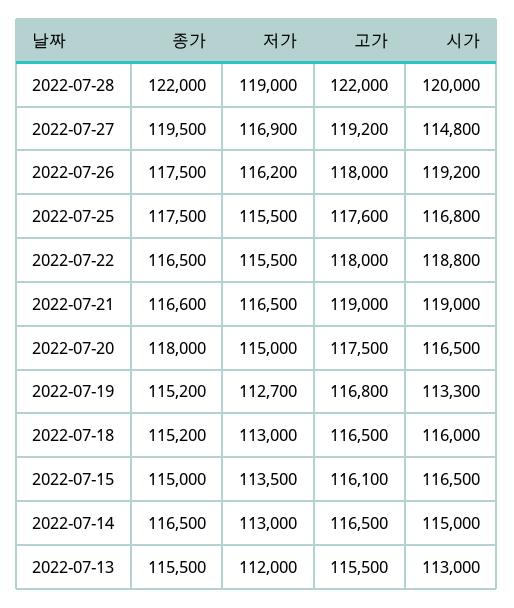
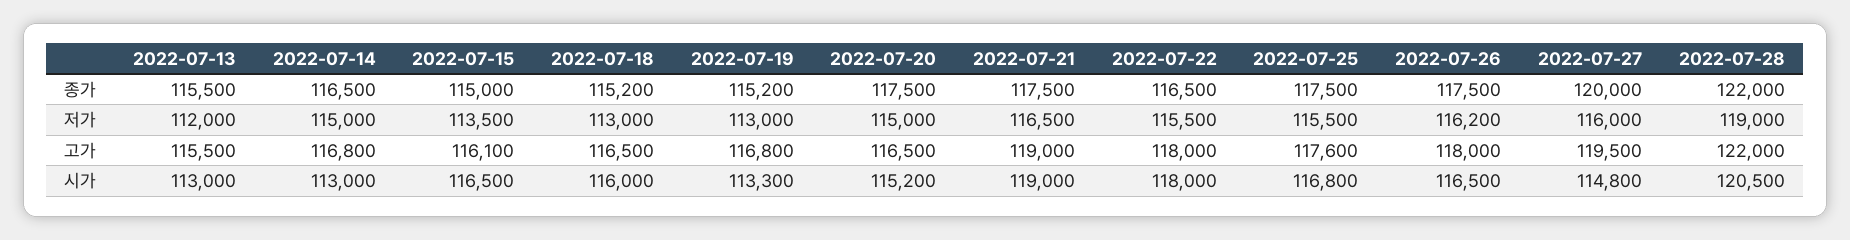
  {
    "종가": {
      "2022-07-28": 122000,
-     "2022-07-27": 119500,
+     "2022-07-27": 120000,
      "2022-07-26": 117500,
      "2022-07-25": 117500,
      "2022-07-22": 116500,
-     "2022-07-21": 116600,
+     "2022-07-21": 117500,
-     "2022-07-20": 118000,
+     "2022-07-20": 117500,
      "2022-07-19": 115200,
      "2022-07-18": 115200,
      "2022-07-15": 115000,
      "2022-07-14": 116500,
      "2022-07-13": 115500
    },
    "저가": {
      "2022-07-28": 119000,
-     "2022-07-27": 116900,
+     "2022-07-27": 116000,
      "2022-07-26": 116200,
      "2022-07-25": 115500,
      "2022-07-22": 115500,
      "2022-07-21": 116500,
      "2022-07-20": 115000,
-     "2022-07-19": 112700,
+     "2022-07-19": 113000,
      "2022-07-18": 113000,
      "2022-07-15": 113500,
-     "2022-07-14": 113000,
+     "2022-07-14": 115000,
      "2022-07-13": 112000
    },
    "고가": {
      "2022-07-28": 122000,
-     "2022-07-27": 119200,
+     "2022-07-27": 119500,
      "2022-07-26": 118000,
      "2022-07-25": 117600,
      "2022-07-22": 118000,
      "2022-07-21": 119000,
-     "2022-07-20": 117500,
+     "2022-07-20": 116500,
      "2022-07-19": 116800,
      "2022-07-18": 116500,
      "2022-07-15": 116100,
-     "2022-07-14": 116500,
+     "2022-07-14": 116800,
      "2022-07-13": 115500
    },
    "시가": {
-     "2022-07-28": 120000,
+     "2022-07-28": 120500,
      "2022-07-27": 114800,
-     "2022-07-26": 119200,
+     "2022-07-26": 116500,
      "2022-07-25": 116800,
-     "2022-07-22": 118800,
+     "2022-07-22": 118000,
      "2022-07-21": 119000,
-     "2022-07-20": 116500,
+     "2022-07-20": 115200,
      "2022-07-19": 113300,
      "2022-07-18": 116000,
      "2022-07-15": 116500,
-     "2022-07-14": 115000,
+     "2022-07-14": 113000,
      "2022-07-13": 113000
    }
  }

